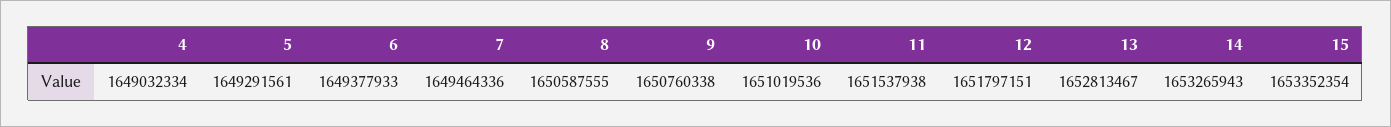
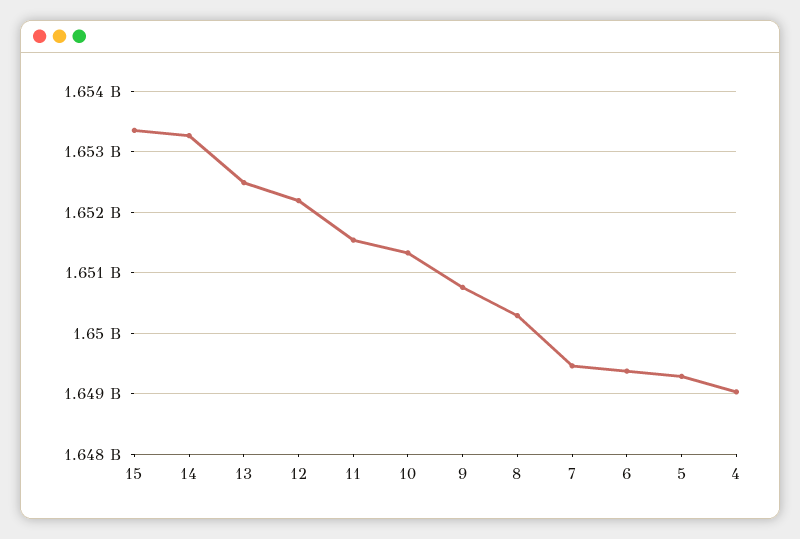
  {
    "4": 1649032334,
    "5": 1649291561,
    "6": 1649377933,
    "7": 1649464336,
-   "8": 1650587555,
+   "8": 1650300000,
    "9": 1650760338,
-   "10": 1651019536,
+   "10": 1651300000,
    "11": 1651537938,
-   "12": 1651797151,
+   "12": 1652200000,
-   "13": 1652813467,
+   "13": 1652500000,
    "14": 1653265943,
    "15": 1653352354
  }

